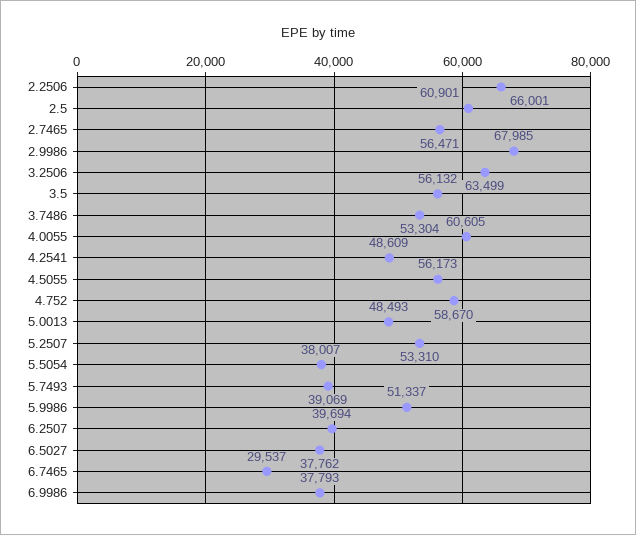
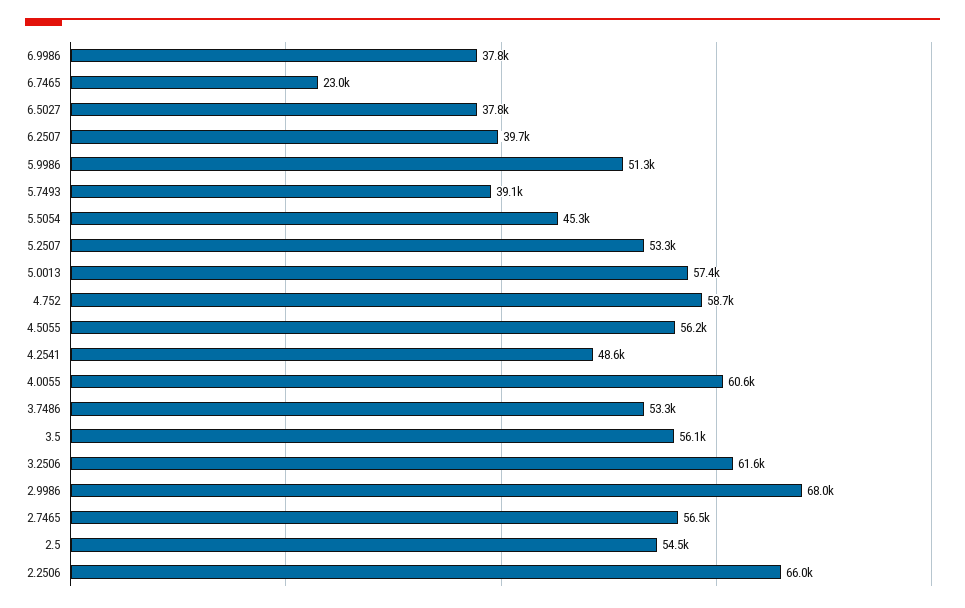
  {
    "2.2506": 66001,
-   "2.5": 60901,
+   "2.5": 54500,
    "2.7465": 56471,
    "2.9986": 67985,
-   "3.2506": 63499,
+   "3.2506": 61600,
    "3.5": 56132,
    "3.7486": 53304,
    "4.0055": 60605,
    "4.2541": 48609,
    "4.5055": 56173,
    "4.752": 58670,
-   "5.0013": 48493,
+   "5.0013": 57400,
    "5.2507": 53310,
-   "5.5054": 38007,
+   "5.5054": 45300,
    "5.7493": 39069,
    "5.9986": 51337,
    "6.2507": 39694,
    "6.5027": 37762,
-   "6.7465": 29537,
+   "6.7465": 23000,
    "6.9986": 37793
  }

